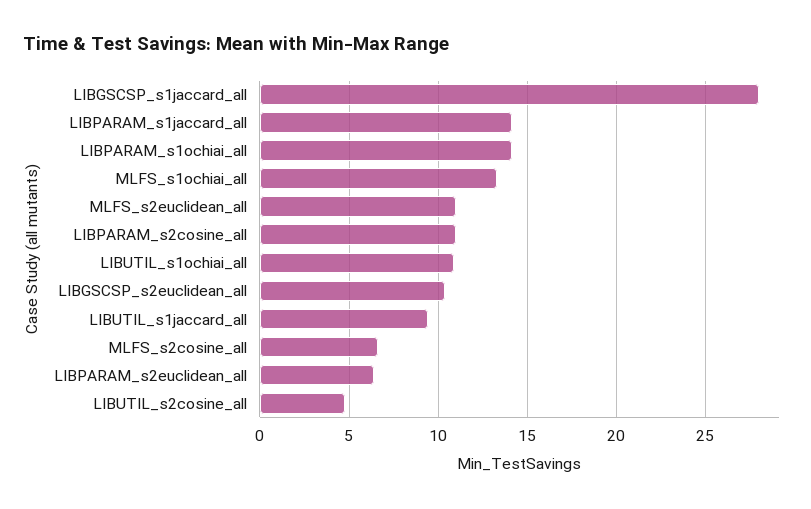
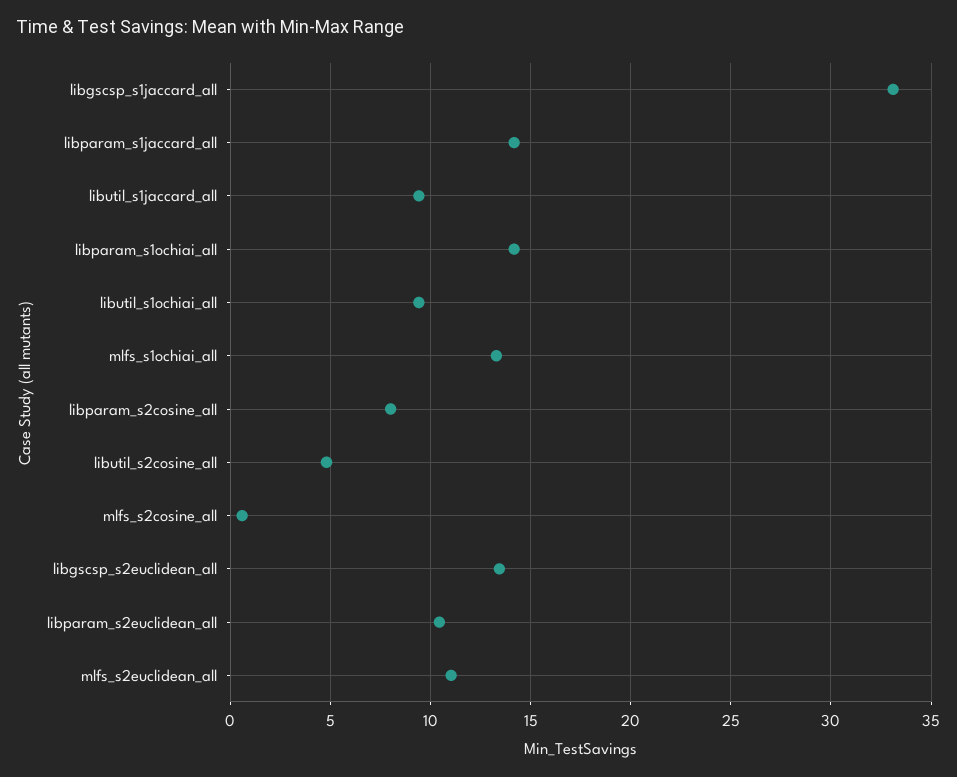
  {
-   "LIBGSCSP_s1jaccard_all": 28,
+   "LIBGSCSP_s1jaccard_all": 33,
    "LIBPARAM_s1jaccard_all": 14,
    "LIBPARAM_s1ochiai_all": 14,
    "MLFS_s1ochiai_all": 13.5,
    "MLFS_s2euclidean_all": 11,
-   "LIBPARAM_s2cosine_all": 11,
+   "LIBPARAM_s2cosine_all": 8,
-   "LIBUTIL_s1ochiai_all": 11,
+   "LIBUTIL_s1ochiai_all": 9.5,
-   "LIBGSCSP_s2euclidean_all": 10.5,
+   "LIBGSCSP_s2euclidean_all": 13.5,
    "LIBUTIL_s1jaccard_all": 9.5,
-   "MLFS_s2cosine_all": 6.5,
+   "MLFS_s2cosine_all": 0.5,
-   "LIBPARAM_s2euclidean_all": 6.5,
+   "LIBPARAM_s2euclidean_all": 10.5,
    "LIBUTIL_s2cosine_all": 5
  }

